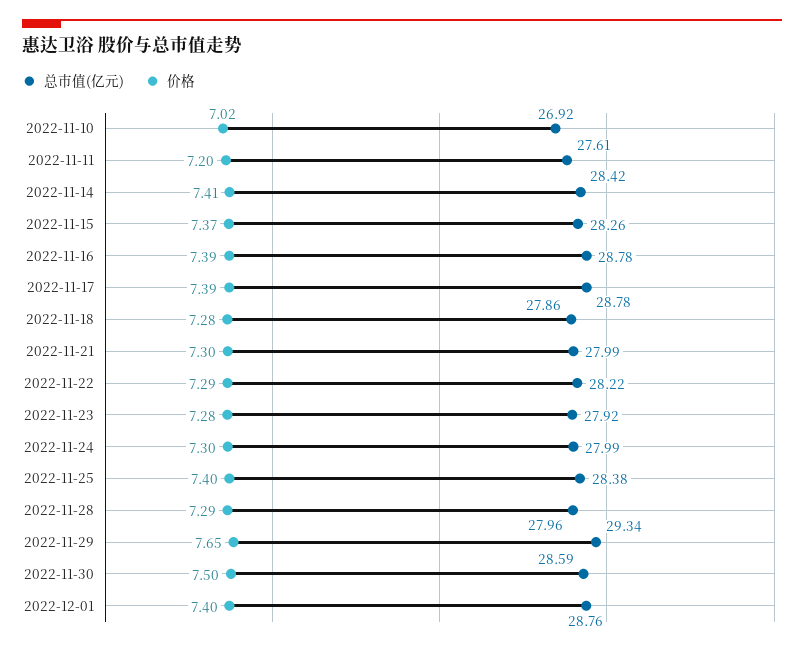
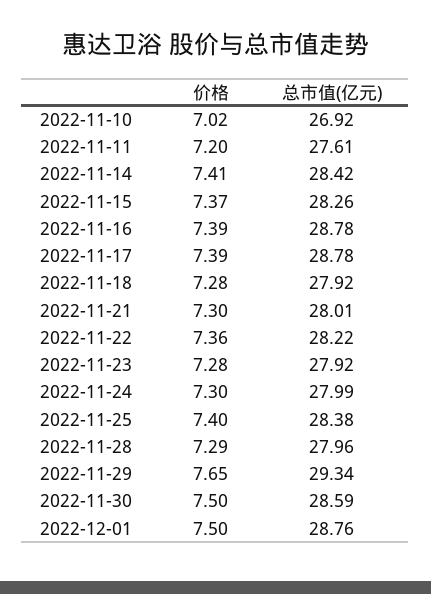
  {
    "总市值(亿元)": {
      "2022-11-10": 26.92,
      "2022-11-11": 27.61,
      "2022-11-14": 28.42,
      "2022-11-15": 28.26,
      "2022-11-16": 28.78,
      "2022-11-17": 28.78,
-     "2022-11-18": 27.86,
+     "2022-11-18": 27.92,
-     "2022-11-21": 27.99,
+     "2022-11-21": 28.01,
      "2022-11-22": 28.22,
      "2022-11-23": 27.92,
      "2022-11-24": 27.99,
      "2022-11-25": 28.38,
      "2022-11-28": 27.96,
      "2022-11-29": 29.34,
      "2022-11-30": 28.59,
      "2022-12-01": 28.76
    },
    "价格": {
      "2022-11-10": 7.02,
      "2022-11-11": 7.2,
      "2022-11-14": 7.41,
      "2022-11-15": 7.37,
      "2022-11-16": 7.39,
      "2022-11-17": 7.39,
      "2022-11-18": 7.28,
      "2022-11-21": 7.3,
-     "2022-11-22": 7.29,
+     "2022-11-22": 7.36,
      "2022-11-23": 7.28,
      "2022-11-24": 7.3,
      "2022-11-25": 7.4,
      "2022-11-28": 7.29,
      "2022-11-29": 7.65,
      "2022-11-30": 7.5,
-     "2022-12-01": 7.4
+     "2022-12-01": 7.5
    }
  }

